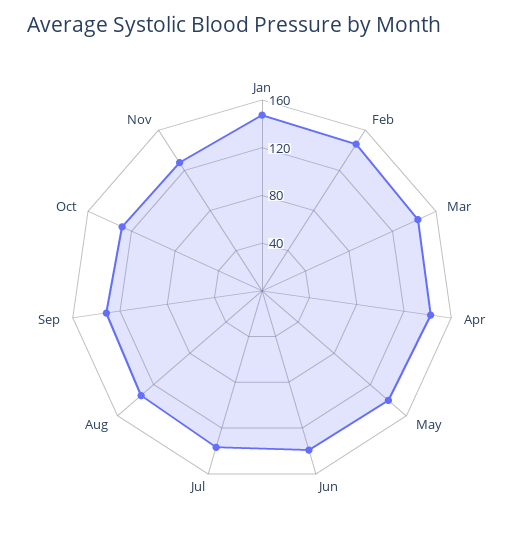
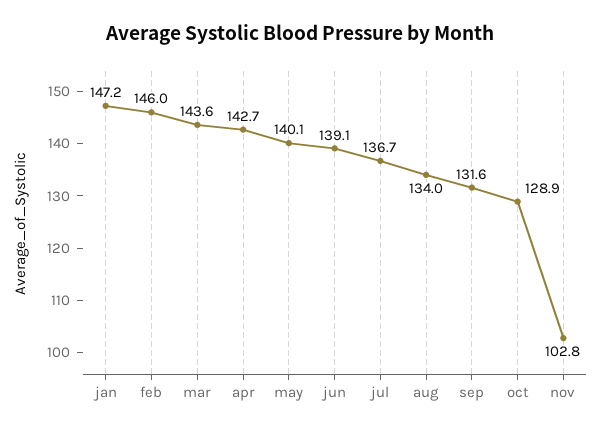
  {
    "Jan": 147.2,
    "Feb": 146,
    "Mar": 143.6,
    "Apr": 142.7,
    "May": 140.1,
    "Jun": 139.1,
    "Jul": 136.7,
    "Aug": 134,
    "Sep": 131.6,
    "Oct": 128.9,
-   "Nov": 130
+   "Nov": 102.8
  }

